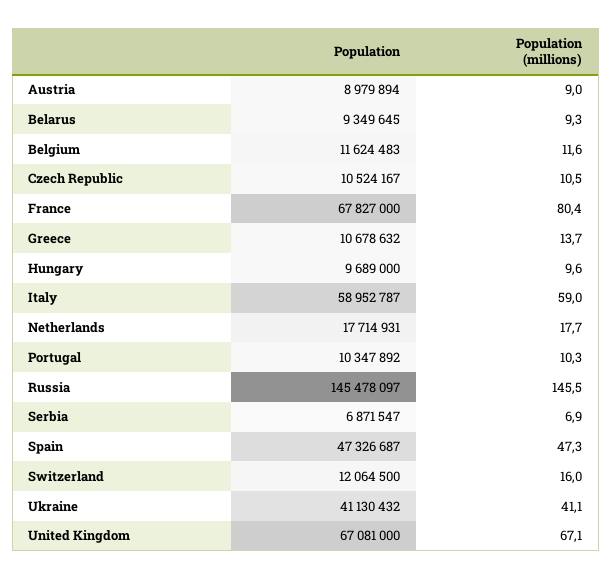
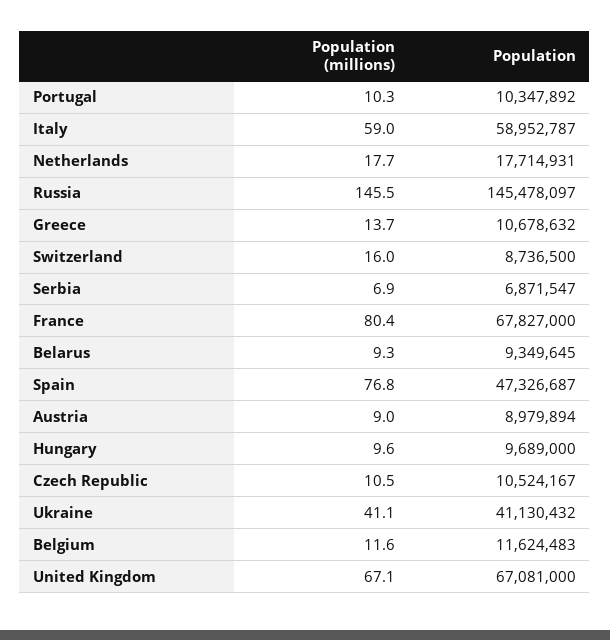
  {
    "Population": {
      "Austria": 8979894,
      "Belarus": 9349645,
      "Belgium": 11624483,
      "Czech Republic": 10524167,
      "France": 67827000,
      "Greece": 10678632,
      "Hungary": 9689000,
      "Italy": 58952787,
      "Netherlands": 17714931,
      "Portugal": 10347892,
      "Russia": 145478097,
      "Serbia": 6871547,
      "Spain": 47326687,
-     "Switzerland": 12064500,
+     "Switzerland": 8736500,
      "Ukraine": 41130432,
      "United Kingdom": 67081000
    },
    "Population (millions)": {
      "Austria": 9,
      "Belarus": 9.3,
      "Belgium": 11.6,
      "Czech Republic": 10.5,
      "France": 80.4,
      "Greece": 13.7,
      "Hungary": 9.6,
      "Italy": 59,
      "Netherlands": 17.7,
      "Portugal": 10.3,
      "Russia": 145.5,
      "Serbia": 6.9,
-     "Spain": 47.3,
+     "Spain": 76.8,
      "Switzerland": 16,
      "Ukraine": 41.1,
      "United Kingdom": 67.1
    }
  }

